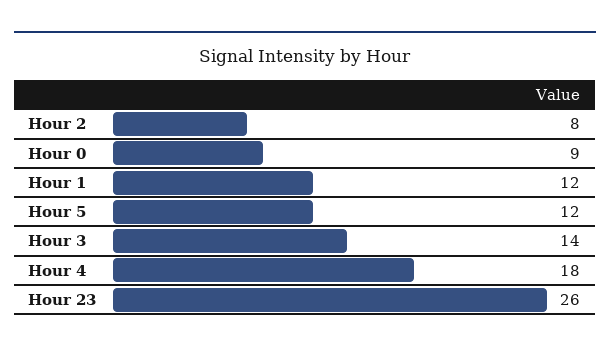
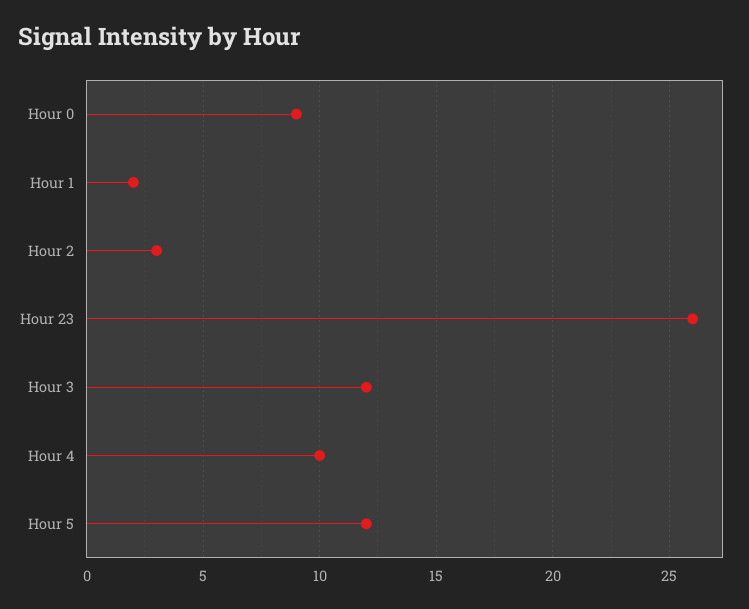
  {
-   "Hour 2": 8,
+   "Hour 2": 3,
    "Hour 0": 9,
-   "Hour 1": 12,
+   "Hour 1": 2,
    "Hour 5": 12,
-   "Hour 3": 14,
+   "Hour 3": 12,
-   "Hour 4": 18,
+   "Hour 4": 10,
    "Hour 23": 26
  }

